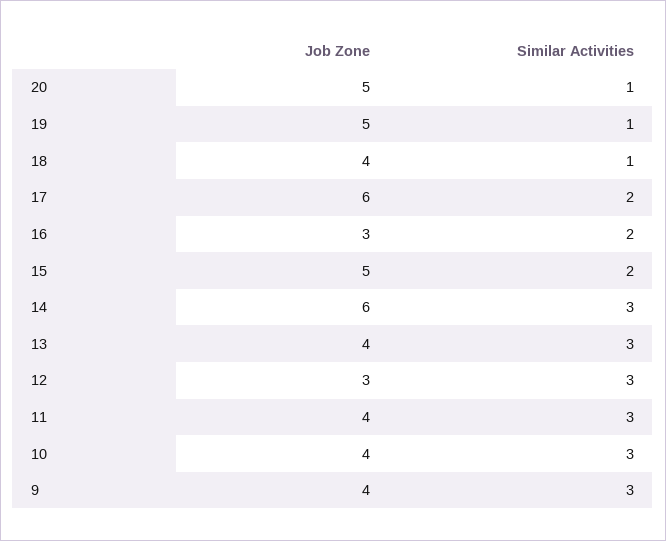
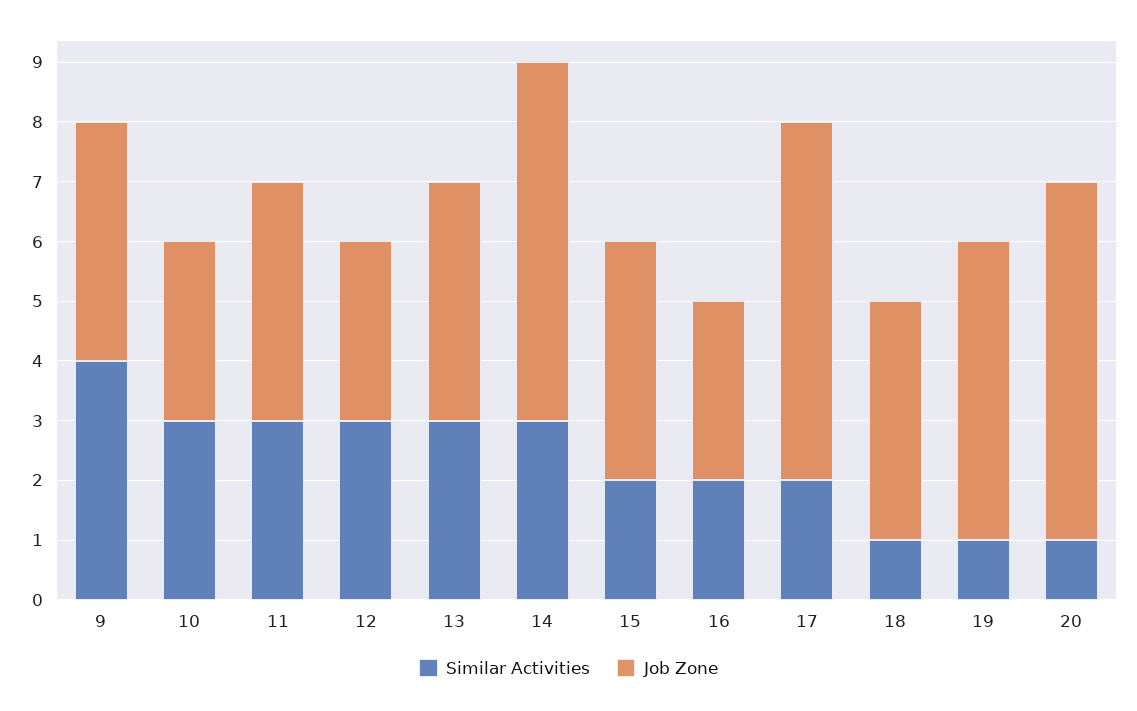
  {
    "Job Zone": {
-     "20": 5,
+     "20": 6,
      "19": 5,
      "18": 4,
      "17": 6,
      "16": 3,
-     "15": 5,
+     "15": 4,
      "14": 6,
      "13": 4,
      "12": 3,
      "11": 4,
-     "10": 4,
+     "10": 3,
      "9": 4
    },
    "Similar Activities": {
      "20": 1,
      "19": 1,
      "18": 1,
      "17": 2,
      "16": 2,
      "15": 2,
      "14": 3,
      "13": 3,
      "12": 3,
      "11": 3,
      "10": 3,
-     "9": 3
+     "9": 4
    }
  }

